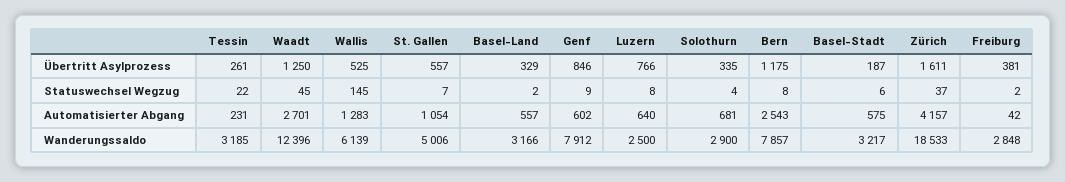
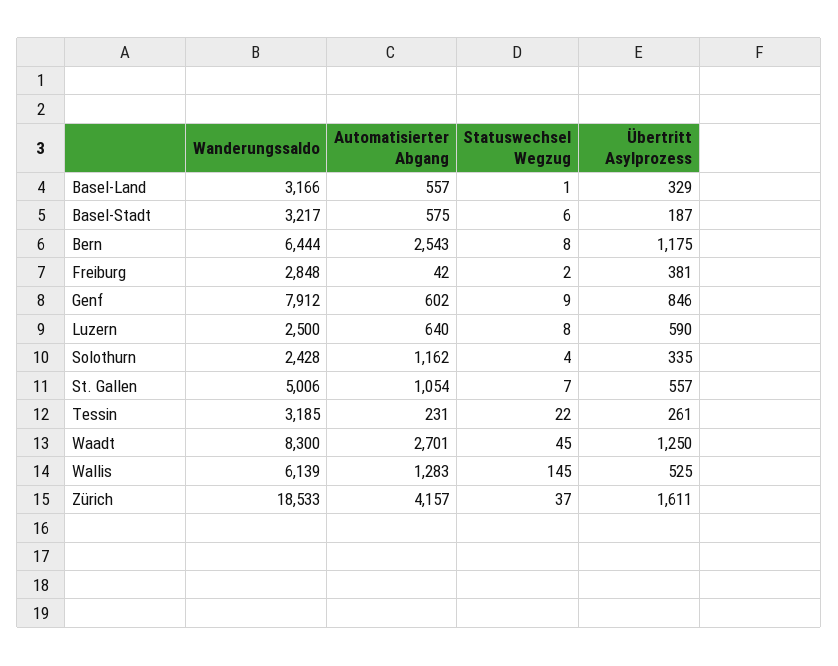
  {
    "Tessin": {
      "Übertritt Asylprozess": 261,
      "Statuswechsel Wegzug": 22,
      "Automatisierter Abgang": 231,
      "Wanderungssaldo": 3185
    },
    "Waadt": {
      "Übertritt Asylprozess": 1250,
      "Statuswechsel Wegzug": 45,
      "Automatisierter Abgang": 2701,
-     "Wanderungssaldo": 12396
+     "Wanderungssaldo": 8300
    },
    "Wallis": {
      "Übertritt Asylprozess": 525,
      "Statuswechsel Wegzug": 145,
      "Automatisierter Abgang": 1283,
      "Wanderungssaldo": 6139
    },
    "St. Gallen": {
      "Übertritt Asylprozess": 557,
      "Statuswechsel Wegzug": 7,
      "Automatisierter Abgang": 1054,
      "Wanderungssaldo": 5006
    },
    "Basel-Land": {
      "Übertritt Asylprozess": 329,
-     "Statuswechsel Wegzug": 2,
+     "Statuswechsel Wegzug": 1,
      "Automatisierter Abgang": 557,
      "Wanderungssaldo": 3166
    },
    "Genf": {
      "Übertritt Asylprozess": 846,
      "Statuswechsel Wegzug": 9,
      "Automatisierter Abgang": 602,
      "Wanderungssaldo": 7912
    },
    "Luzern": {
-     "Übertritt Asylprozess": 766,
+     "Übertritt Asylprozess": 590,
      "Statuswechsel Wegzug": 8,
      "Automatisierter Abgang": 640,
      "Wanderungssaldo": 2500
    },
    "Solothurn": {
      "Übertritt Asylprozess": 335,
      "Statuswechsel Wegzug": 4,
-     "Automatisierter Abgang": 681,
+     "Automatisierter Abgang": 1162,
-     "Wanderungssaldo": 2900
+     "Wanderungssaldo": 2428
    },
    "Bern": {
      "Übertritt Asylprozess": 1175,
      "Statuswechsel Wegzug": 8,
      "Automatisierter Abgang": 2543,
-     "Wanderungssaldo": 7857
+     "Wanderungssaldo": 6444
    },
    "Basel-Stadt": {
      "Übertritt Asylprozess": 187,
      "Statuswechsel Wegzug": 6,
      "Automatisierter Abgang": 575,
      "Wanderungssaldo": 3217
    },
    "Zürich": {
      "Übertritt Asylprozess": 1611,
      "Statuswechsel Wegzug": 37,
      "Automatisierter Abgang": 4157,
      "Wanderungssaldo": 18533
    },
    "Freiburg": {
      "Übertritt Asylprozess": 381,
      "Statuswechsel Wegzug": 2,
      "Automatisierter Abgang": 42,
      "Wanderungssaldo": 2848
    }
  }

